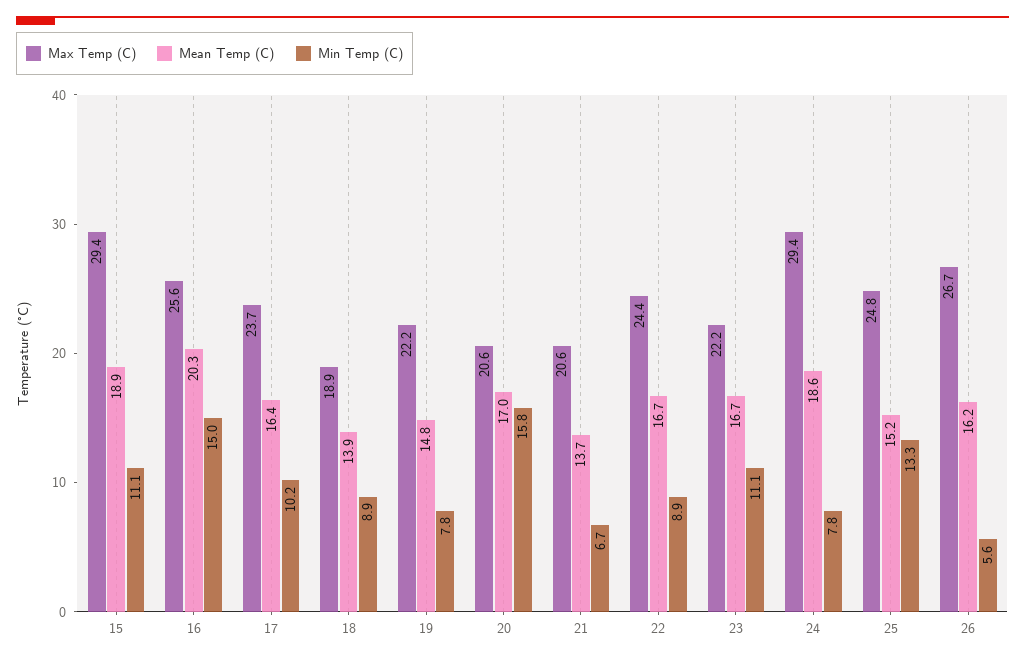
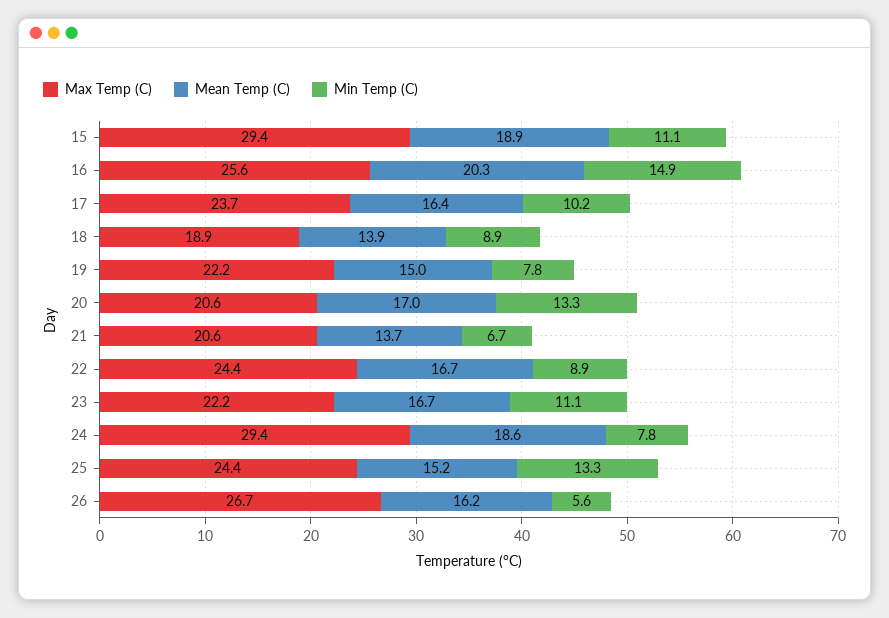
  {
    "Max Temp (C)": {
      "15": 29.4,
      "16": 25.6,
      "17": 23.7,
      "18": 18.9,
      "19": 22.2,
      "20": 20.6,
      "21": 20.6,
      "22": 24.4,
      "23": 22.2,
      "24": 29.4,
-     "25": 24.8,
+     "25": 24.4,
      "26": 26.7
    },
    "Mean Temp (C)": {
      "15": 18.9,
      "16": 20.3,
      "17": 16.4,
      "18": 13.9,
-     "19": 14.8,
+     "19": 15,
      "20": 17,
      "21": 13.7,
      "22": 16.7,
      "23": 16.7,
      "24": 18.6,
      "25": 15.2,
      "26": 16.2
    },
    "Min Temp (C)": {
      "15": 11.1,
-     "16": 15,
+     "16": 14.9,
      "17": 10.2,
      "18": 8.9,
      "19": 7.8,
-     "20": 15.8,
+     "20": 13.3,
      "21": 6.7,
      "22": 8.9,
      "23": 11.1,
      "24": 7.8,
      "25": 13.3,
      "26": 5.6
    }
  }

